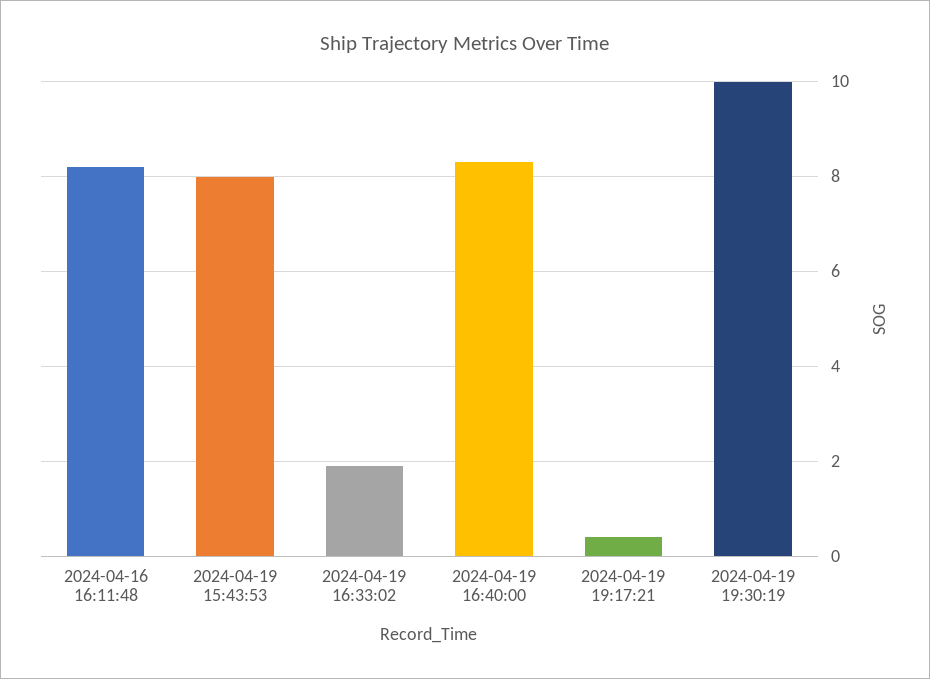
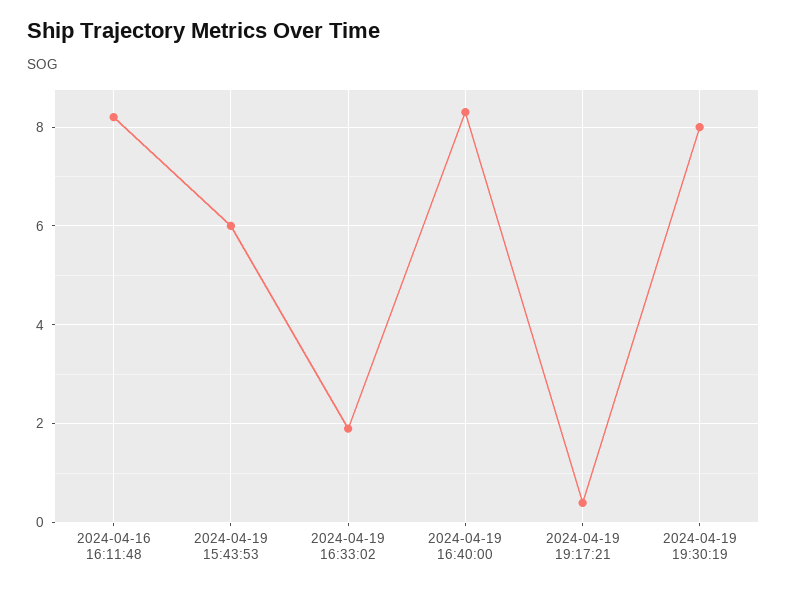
  {
    "2024-04-16 16:11:48": 8,
-   "2024-04-19 15:43:53": 8,
+   "2024-04-19 15:43:53": 6,
    "2024-04-19 16:33:02": 2,
    "2024-04-19 16:40:00": 8.5,
    "2024-04-19 19:17:21": 0.5,
-   "2024-04-19 19:30:19": 10
+   "2024-04-19 19:30:19": 8
  }

